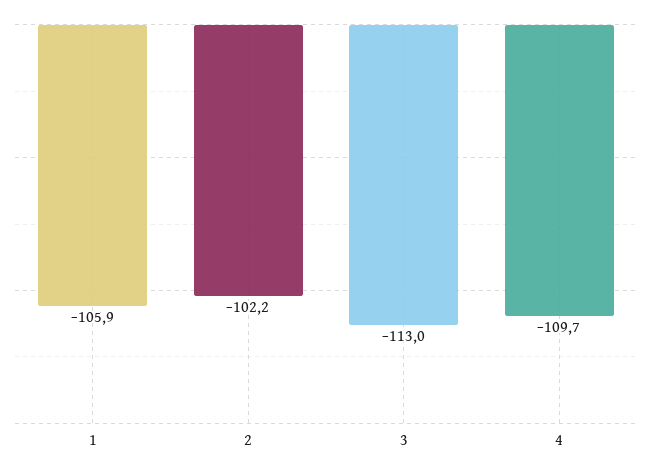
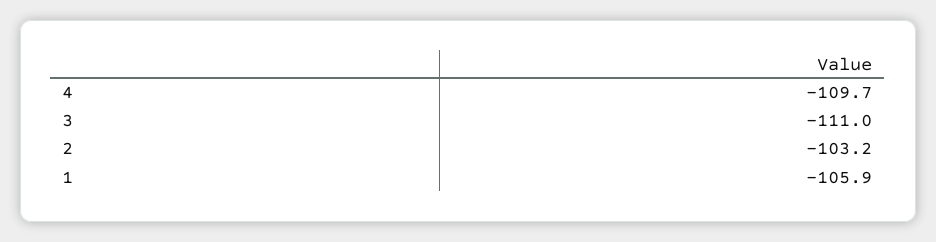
  {
    "1": -105.9,
-   "2": -102.2,
+   "2": -103.2,
-   "3": -113,
+   "3": -111,
    "4": -109.7
  }

